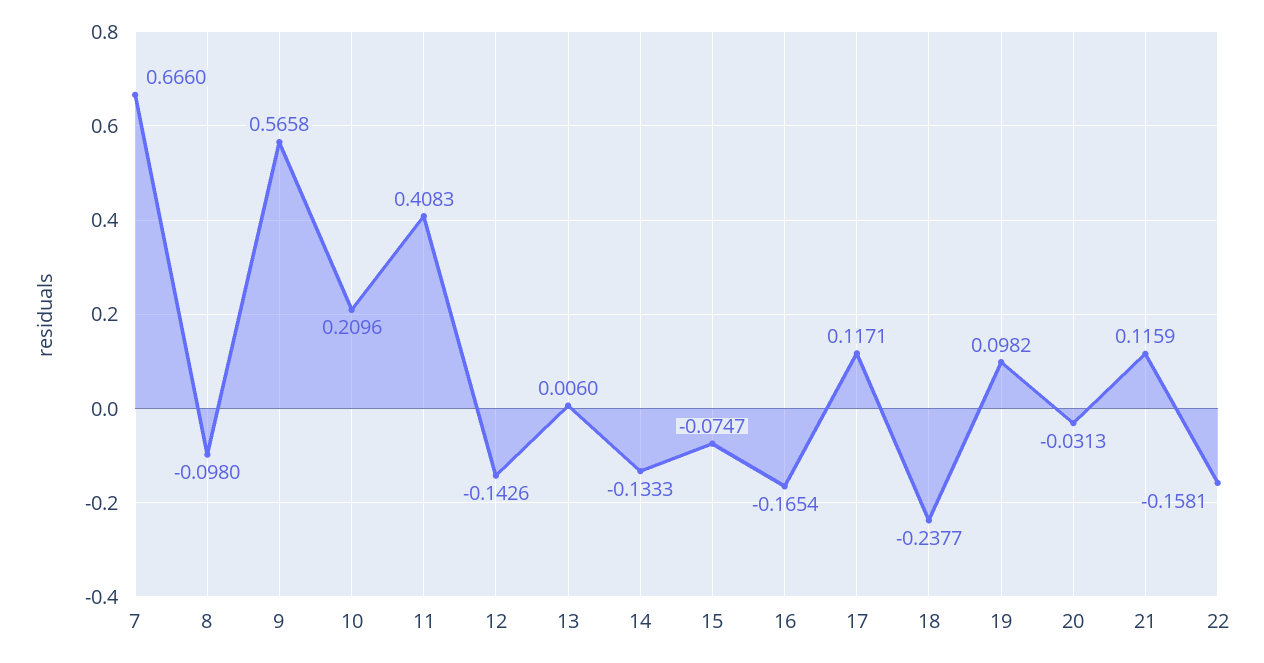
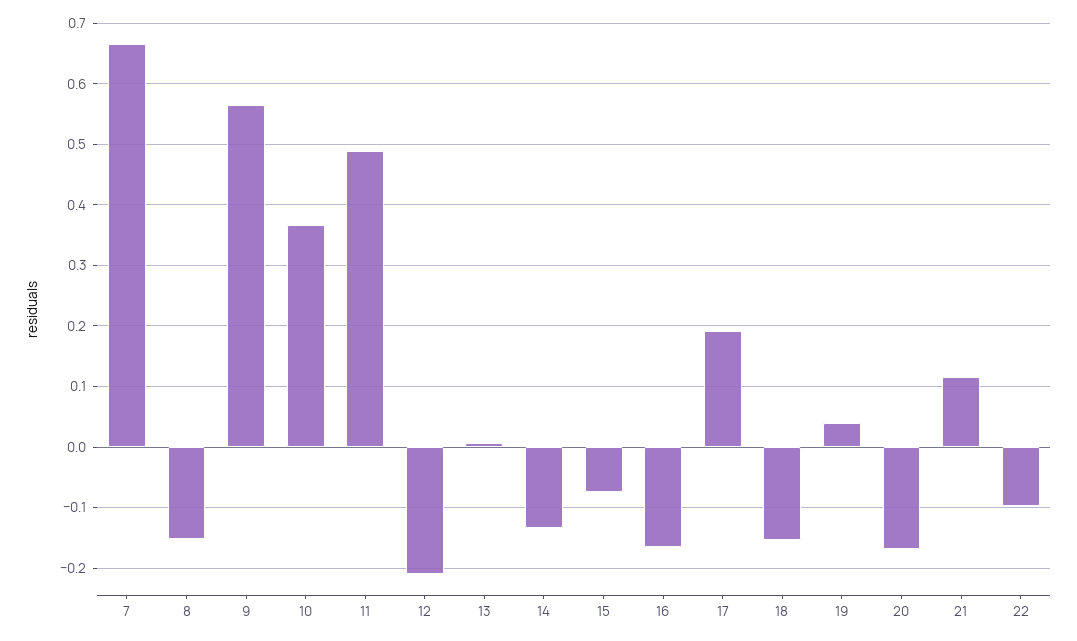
  {
    "7": 0.666,
-   "8": -0.098,
+   "8": -0.15,
    "9": 0.5658,
-   "10": 0.2096,
+   "10": 0.37,
-   "11": 0.4083,
+   "11": 0.49,
-   "12": -0.1426,
+   "12": -0.21,
    "13": 0.006,
    "14": -0.1333,
    "15": -0.0747,
    "16": -0.1654,
-   "17": 0.1171,
+   "17": 0.19,
-   "18": -0.2377,
+   "18": -0.15,
-   "19": 0.0982,
+   "19": 0.04,
-   "20": -0.0313,
+   "20": -0.17,
    "21": 0.1159,
-   "22": -0.1581
+   "22": -0.1
  }

